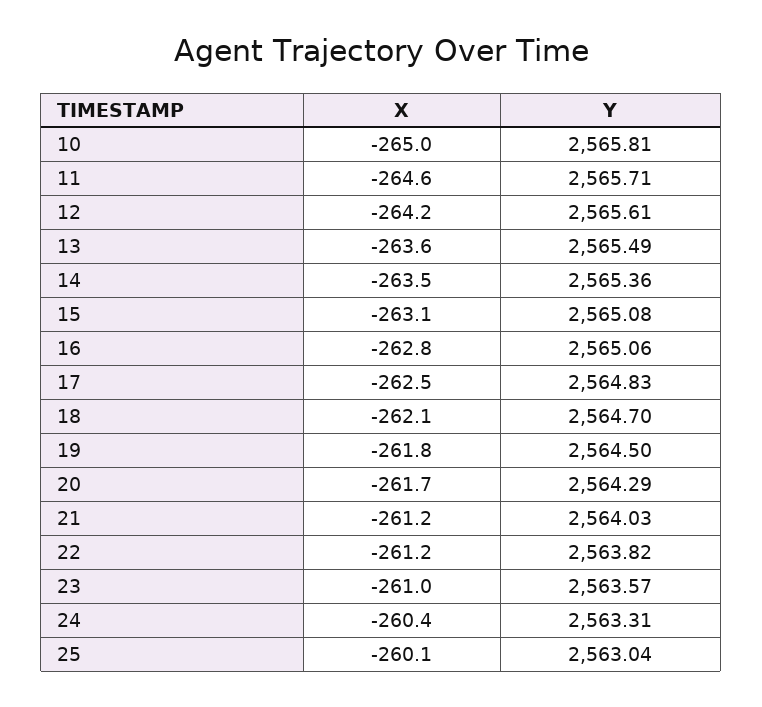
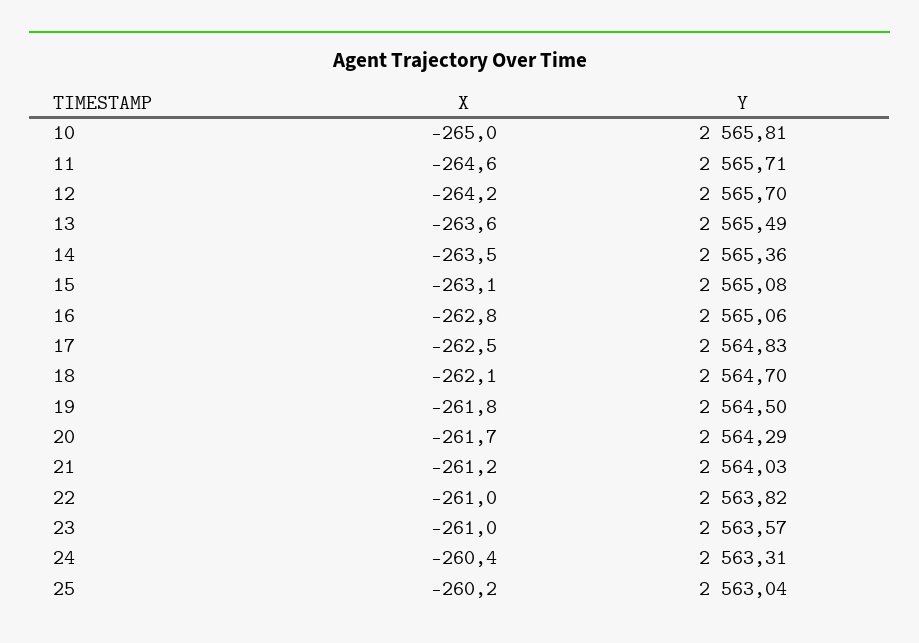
  {
    "X": {
      "10": -265,
      "11": -264.6,
      "12": -264.2,
      "13": -263.6,
      "14": -263.5,
      "15": -263.1,
      "16": -262.8,
      "17": -262.5,
      "18": -262.1,
      "19": -261.8,
      "20": -261.7,
      "21": -261.2,
-     "22": -261.2,
+     "22": -261,
      "23": -261,
      "24": -260.4,
-     "25": -260.1
+     "25": -260.2
    },
    "Y": {
      "10": 2565.81,
      "11": 2565.71,
-     "12": 2565.61,
+     "12": 2565.7,
      "13": 2565.49,
      "14": 2565.36,
      "15": 2565.08,
      "16": 2565.06,
      "17": 2564.83,
      "18": 2564.7,
      "19": 2564.5,
      "20": 2564.29,
      "21": 2564.03,
      "22": 2563.82,
      "23": 2563.57,
      "24": 2563.31,
      "25": 2563.04
    }
  }

